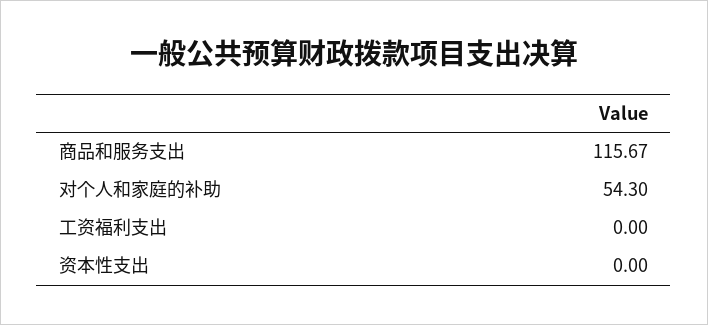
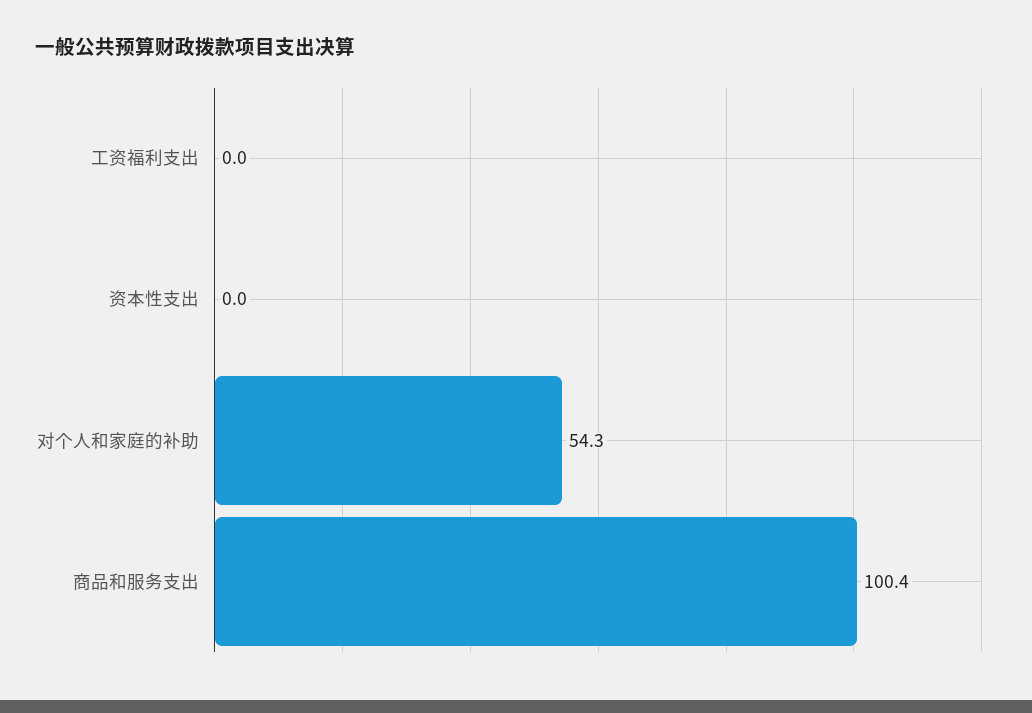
  {
-   "商品和服务支出": 115.67,
+   "商品和服务支出": 100.4,
    "对个人和家庭的补助": 54.3,
    "工资福利支出": 0,
    "资本性支出": 0
  }

